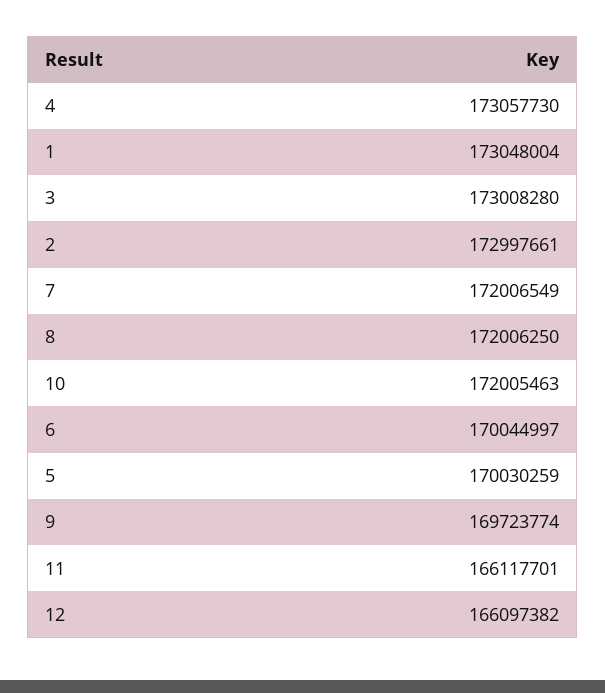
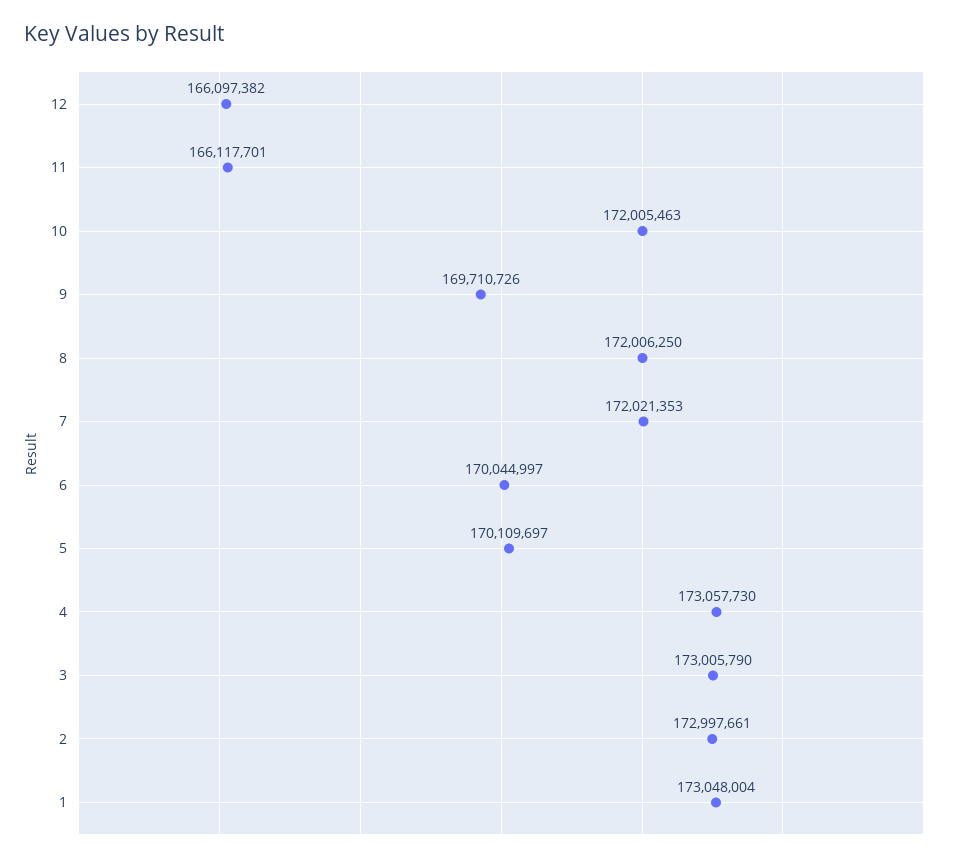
  {
    "4": 173057730,
    "1": 173048004,
-   "3": 173008280,
+   "3": 173005790,
    "2": 172997661,
-   "7": 172006549,
+   "7": 172021353,
    "8": 172006250,
    "10": 172005463,
    "6": 170044997,
-   "5": 170030259,
+   "5": 170109697,
-   "9": 169723774,
+   "9": 169710726,
    "11": 166117701,
    "12": 166097382
  }

